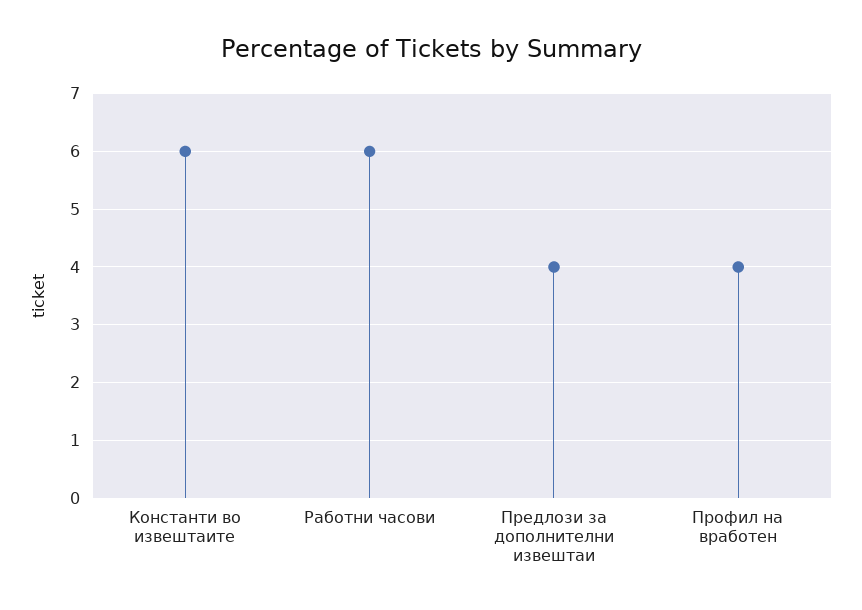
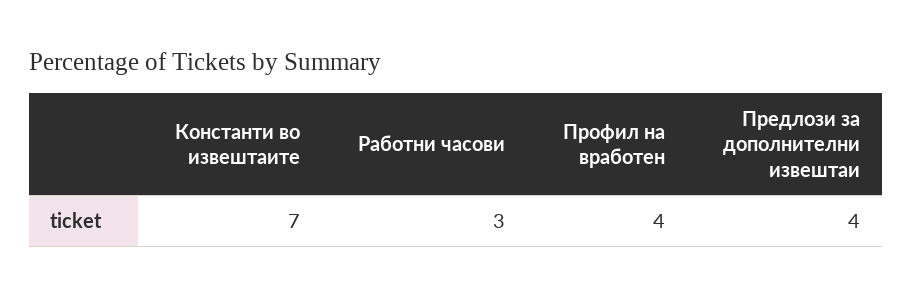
  {
-   "Константи во извештаите": 6,
+   "Константи во извештаите": 7,
-   "Работни часови": 6,
+   "Работни часови": 3,
    "Предлози за дополнителни извештаи": 4,
    "Профил на вработен": 4
  }

